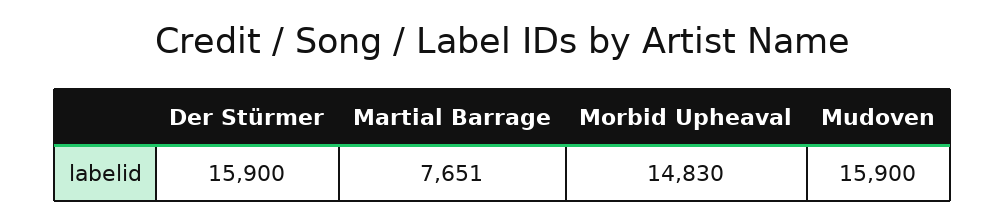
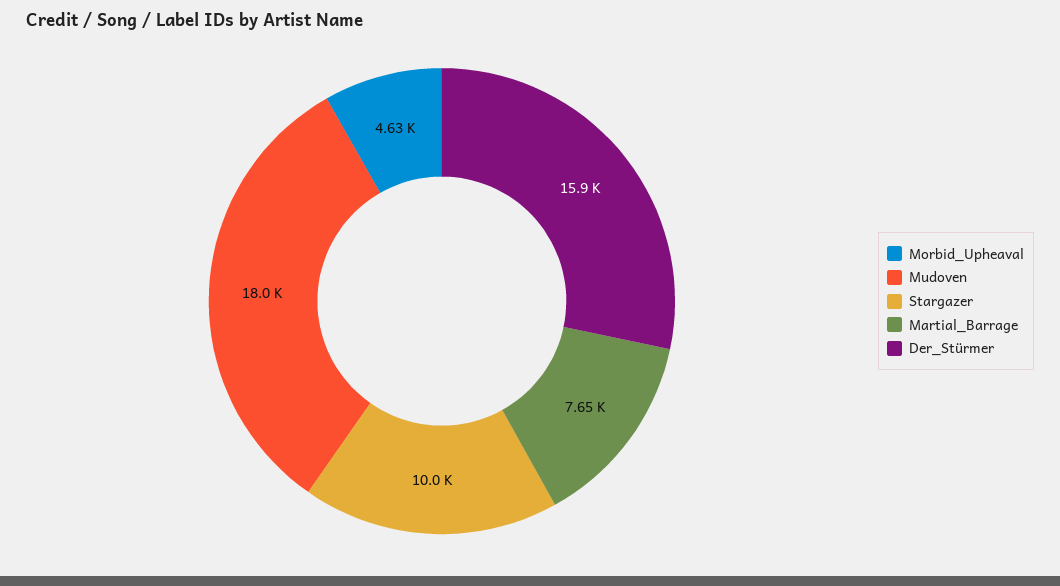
  {
    "Der Stürmer": 15900,
    "Martial Barrage": 7651,
-   "Morbid Upheaval": 14830,
+   "Morbid Upheaval": 4630,
-   "Mudoven": 15900
+   "Mudoven": 18000,
+   "Stargazer": 10000
  }

